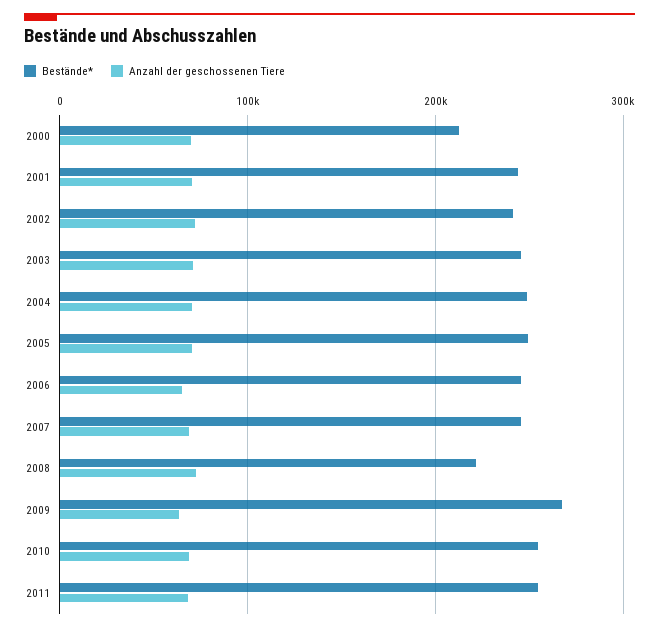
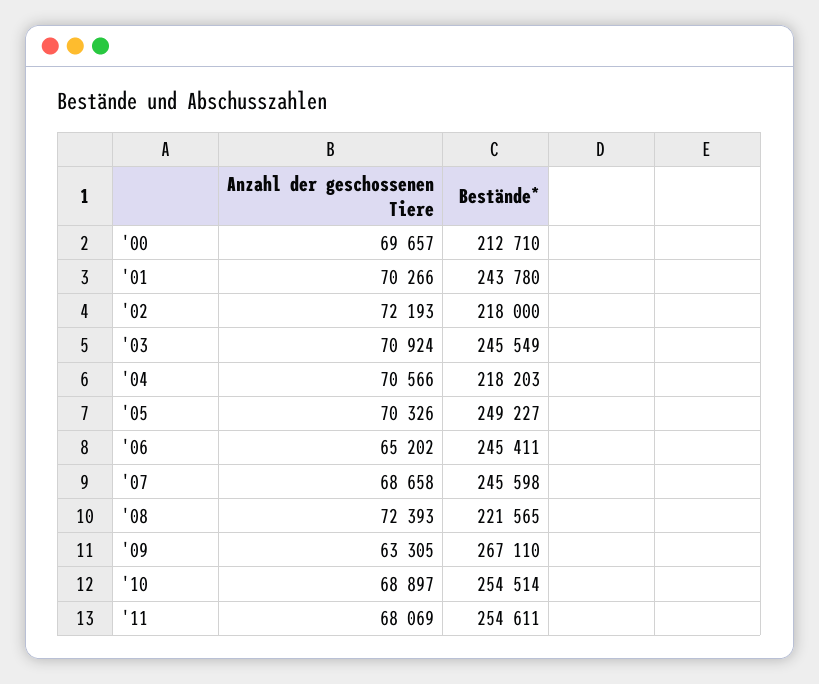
  {
    "Bestände*": {
      "2000": 212710,
      "2001": 243780,
-     "2002": 240000,
+     "2002": 218000,
      "2003": 245549,
-     "2004": 250000,
+     "2004": 218203,
      "2005": 249227,
      "2006": 245411,
      "2007": 245598,
      "2008": 221565,
      "2009": 267110,
      "2010": 254514,
      "2011": 254611
    },
    "Anzahl der geschossenen Tiere": {
      "2000": 69657,
      "2001": 70266,
      "2002": 72193,
      "2003": 70924,
      "2004": 70566,
      "2005": 70326,
      "2006": 65202,
      "2007": 68658,
      "2008": 72393,
      "2009": 63305,
      "2010": 68897,
      "2011": 68069
    }
  }

